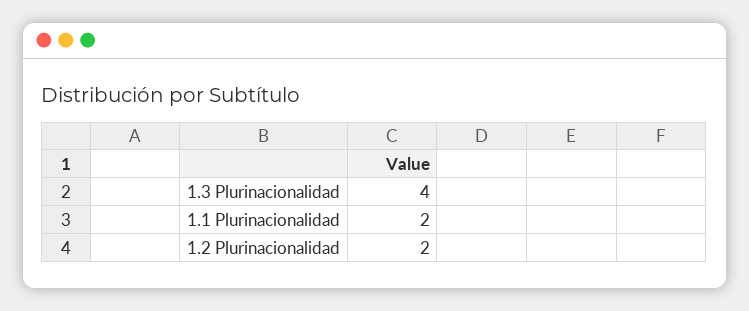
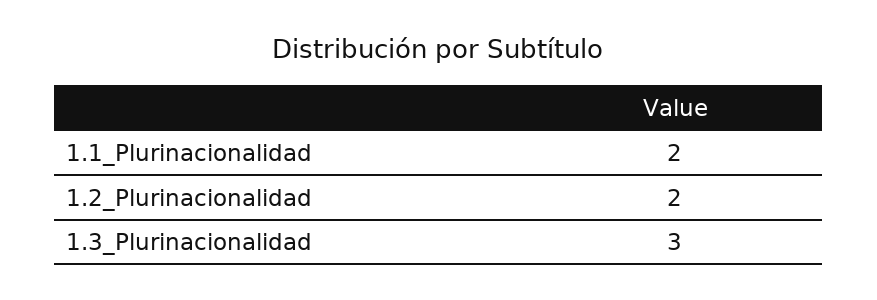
  {
-   "1.3 Plurinacionalidad": 4,
+   "1.3 Plurinacionalidad": 3,
    "1.1 Plurinacionalidad": 2,
    "1.2 Plurinacionalidad": 2
  }

